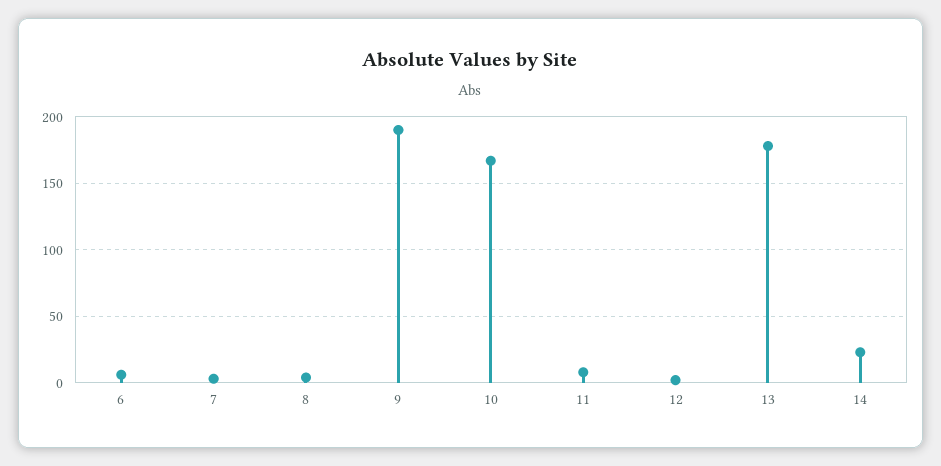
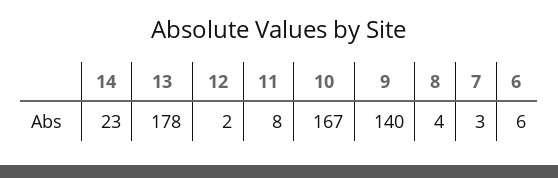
  {
    "6": 6,
    "7": 3,
    "8": 4,
-   "9": 190,
+   "9": 140,
    "10": 167,
    "11": 8,
    "12": 2,
    "13": 178,
    "14": 23
  }

